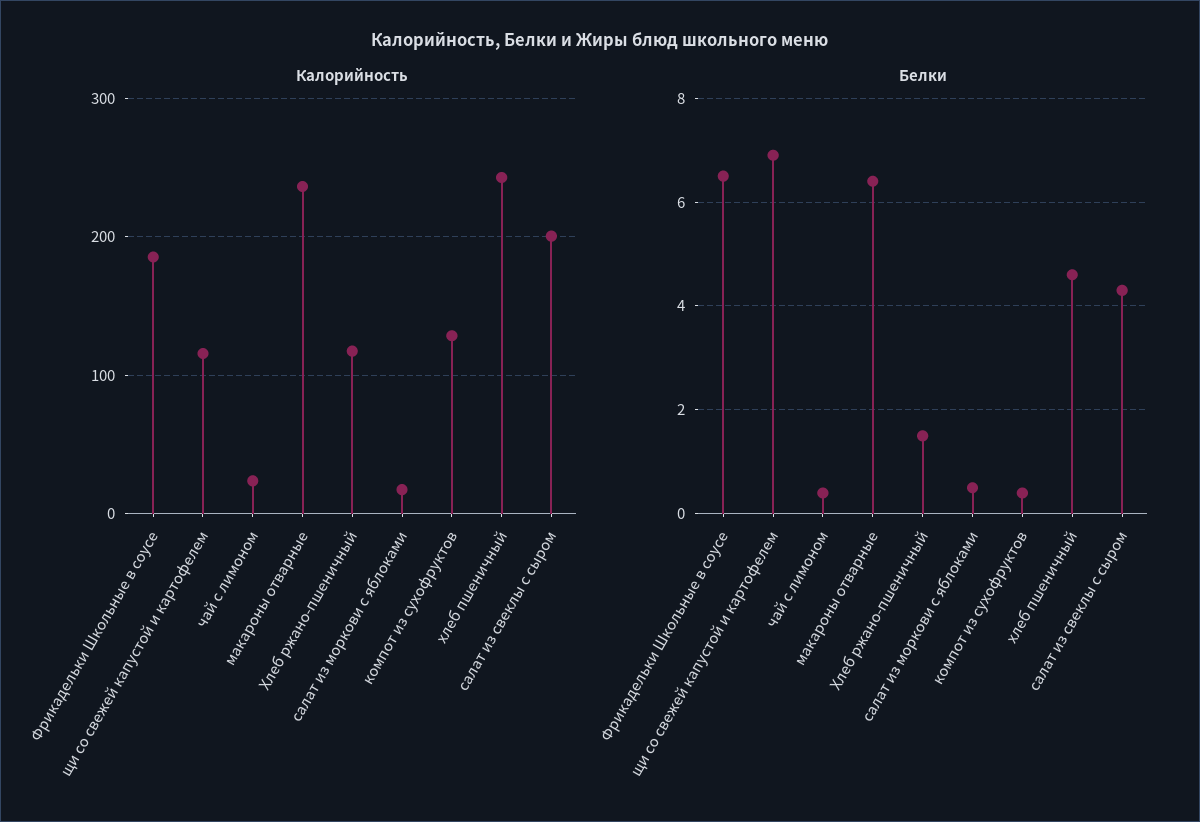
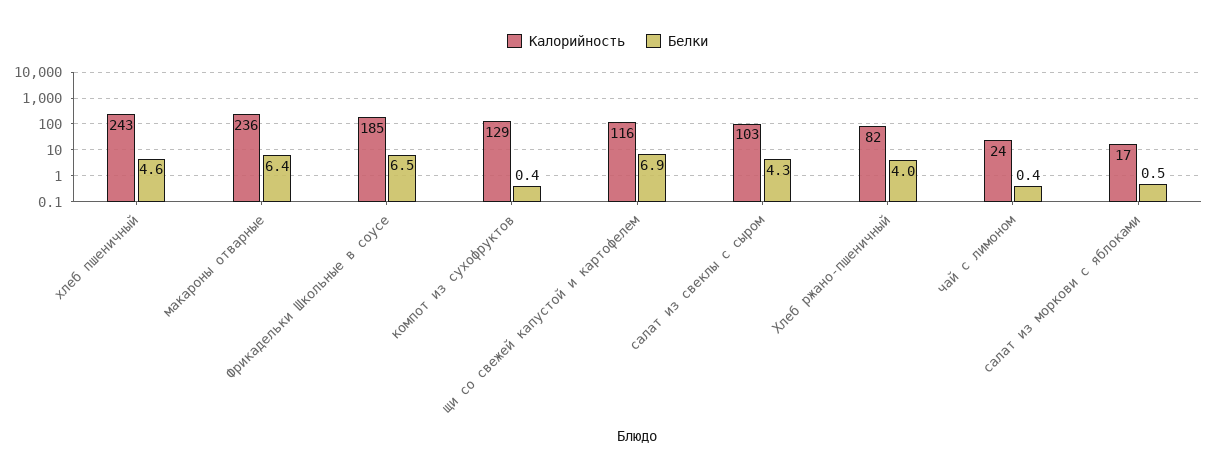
  {
    "Калорийность": {
      "Фрикадельки Школьные в соусе": 185,
      "щи со свежей капустой и картофелем": 116,
      "чай с лимоном": 24,
      "макароны отварные": 236,
-     "Хлеб ржано-пшеничный": 120,
+     "Хлеб ржано-пшеничный": 82,
      "салат из моркови с яблоками": 17,
      "компот из сухофруктов": 129,
      "хлеб пшеничный": 243,
-     "салат из свеклы с сыром": 200
+     "салат из свеклы с сыром": 103
    },
    "Белки": {
      "Фрикадельки Школьные в соусе": 6.5,
      "щи со свежей капустой и картофелем": 6.9,
      "чай с лимоном": 0.4,
      "макароны отварные": 6.4,
-     "Хлеб ржано-пшеничный": 1.5,
+     "Хлеб ржано-пшеничный": 4,
      "салат из моркови с яблоками": 0.5,
      "компот из сухофруктов": 0.4,
      "хлеб пшеничный": 4.6,
      "салат из свеклы с сыром": 4.3
    }
  }

